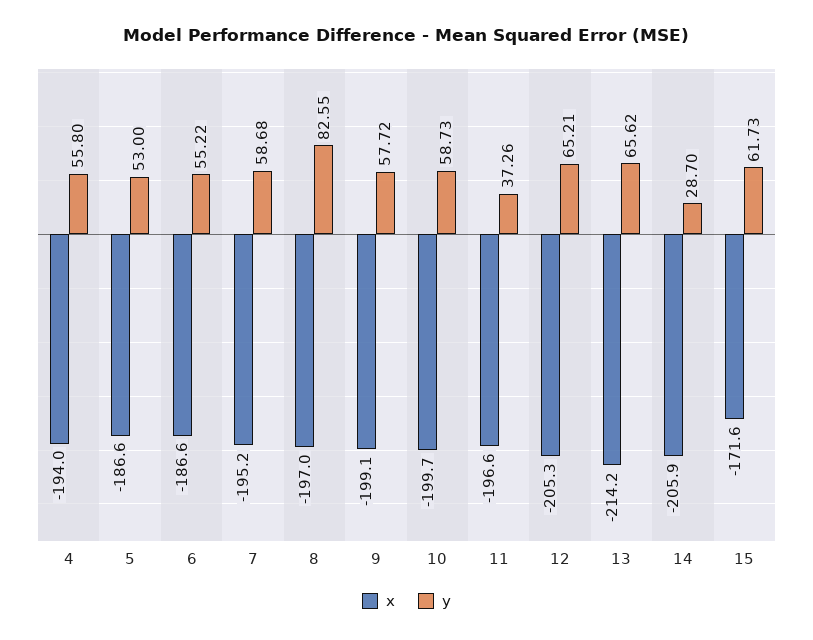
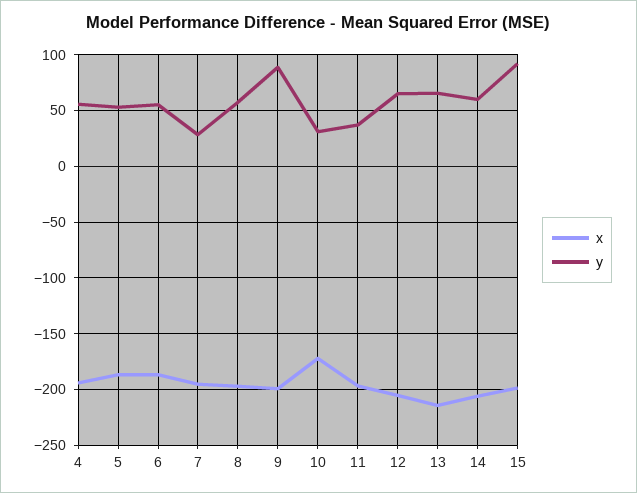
  {
    "x": {
      "4": -194,
      "5": -186.6,
      "6": -186.6,
      "7": -195.2,
      "8": -197,
      "9": -199.1,
-     "10": -199.7,
+     "10": -170,
      "11": -196.6,
      "12": -205.3,
      "13": -214.2,
      "14": -205.9,
-     "15": -171.6
+     "15": -200
    },
    "y": {
      "4": 55.8,
      "5": 53,
      "6": 55.22,
-     "7": 58.68,
+     "7": 30,
-     "8": 82.55,
+     "8": 60,
-     "9": 57.72,
+     "9": 90,
-     "10": 58.73,
+     "10": 30,
      "11": 37.26,
      "12": 65.21,
      "13": 65.62,
-     "14": 28.7,
+     "14": 60,
-     "15": 61.73
+     "15": 90
    }
  }

